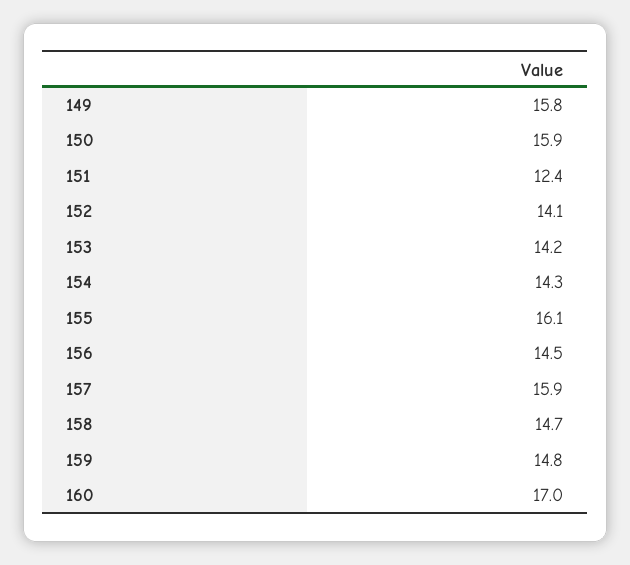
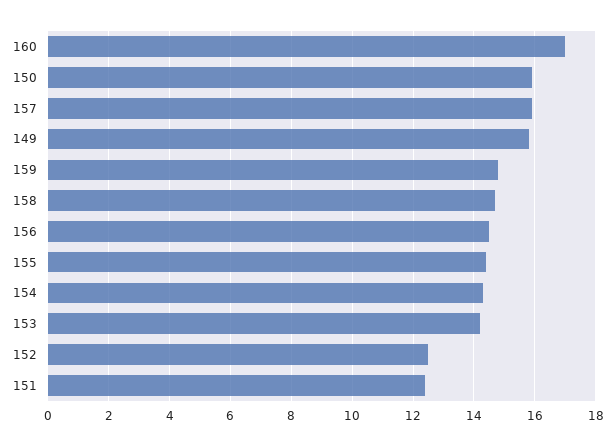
  {
    "149": 15.8,
    "150": 15.9,
    "151": 12.4,
-   "152": 14.1,
+   "152": 12.5,
    "153": 14.2,
    "154": 14.3,
-   "155": 16.1,
+   "155": 14.5,
    "156": 14.5,
    "157": 15.9,
    "158": 14.7,
    "159": 14.8,
    "160": 17
  }

